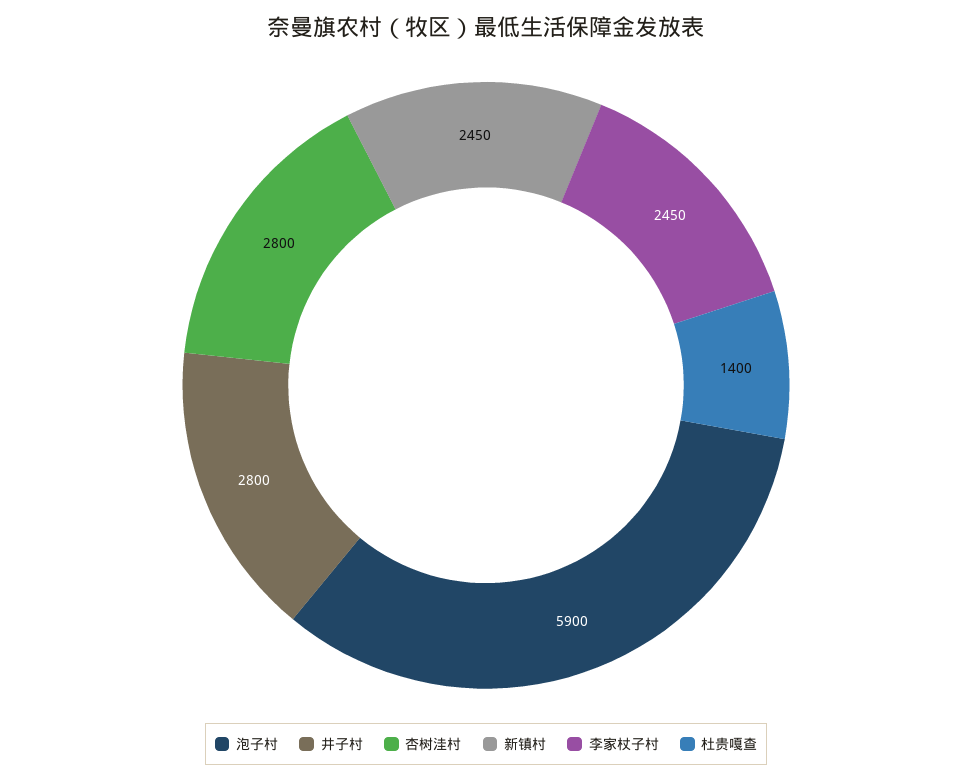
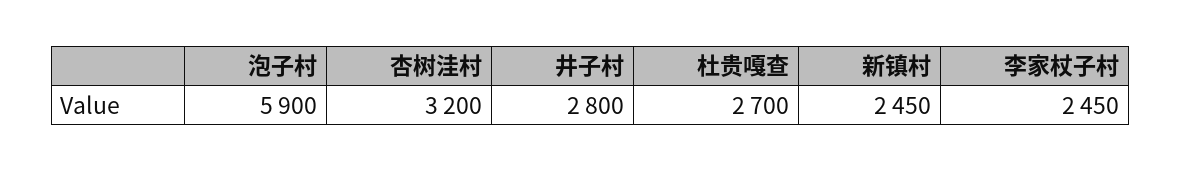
  {
    "泡子村": 5900,
    "井子村": 2800,
-   "杏树洼村": 2800,
+   "杏树洼村": 3200,
    "新镇村": 2450,
    "李家杖子村": 2450,
-   "杜贵嘎查": 1400
+   "杜贵嘎查": 2700
  }

